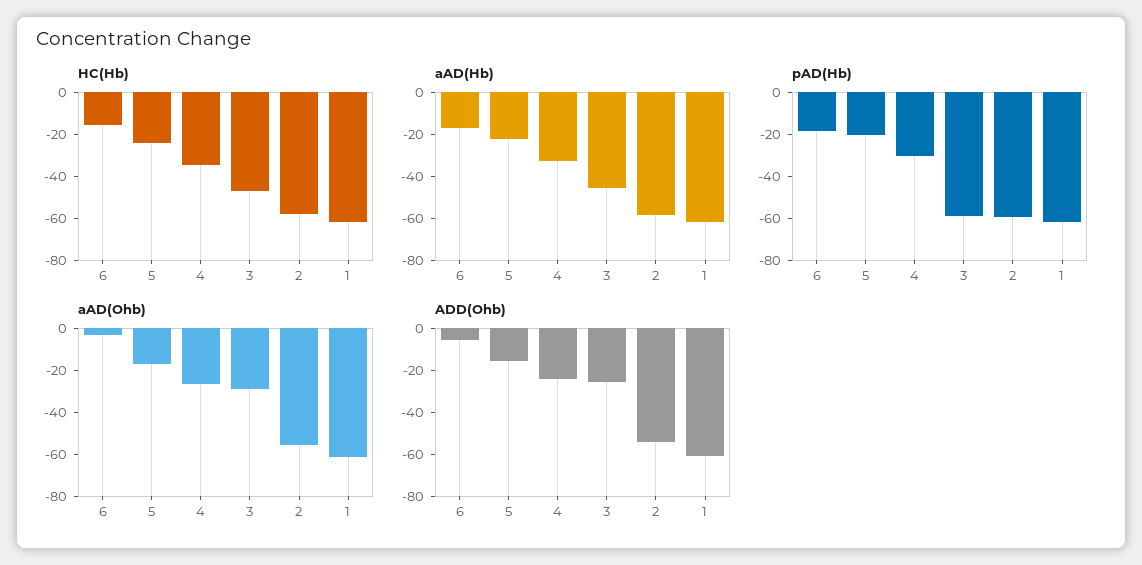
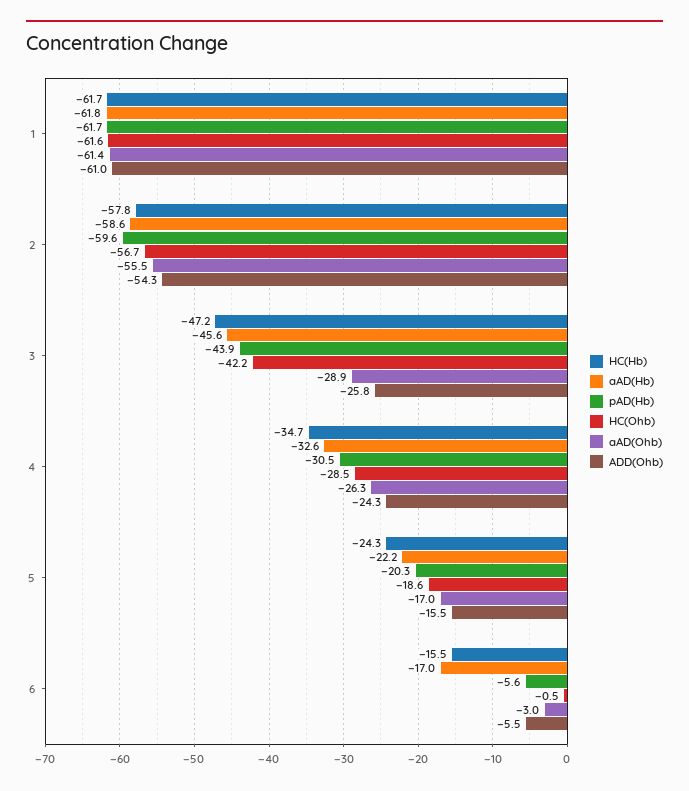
  {
    "HC(Hb)": {
      "6": -15.5,
      "5": -24.3,
      "4": -34.7,
      "3": -47.2,
      "2": -57.8,
      "1": -61.7
    },
    "aAD(Hb)": {
      "6": -17,
      "5": -22.2,
      "4": -32.6,
      "3": -45.6,
      "2": -58.6,
      "1": -61.8
    },
    "pAD(Hb)": {
-     "6": -20,
+     "6": -5.6,
      "5": -20.3,
      "4": -30.5,
-     "3": -60,
+     "3": -43.9,
      "2": -59.6,
      "1": -61.7
    },
    "aAD(Ohb)": {
      "6": -3,
      "5": -17,
      "4": -26.3,
      "3": -28.9,
      "2": -55.5,
      "1": -61.4
    },
    "ADD(Ohb)": {
      "6": -5.5,
      "5": -15.5,
      "4": -24.3,
      "3": -25.8,
      "2": -54.3,
      "1": -61
-   }
+   },
+   "HC(Ohb)": {
+     "1": -61.6,
+     "2": -56.7,
+     "3": -42.2,
+     "4": -28.5,
+     "5": -18.6,
+     "6": -0.5
+   }
  }

